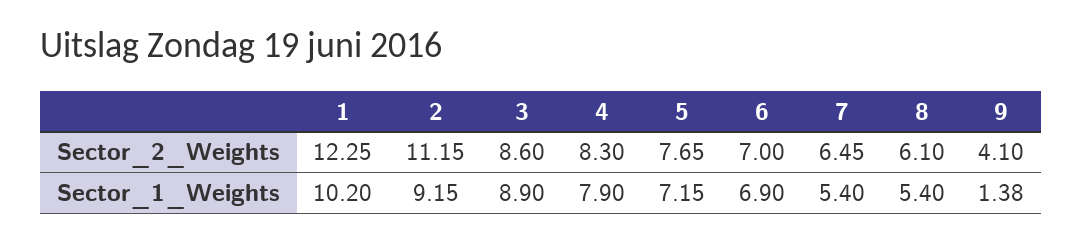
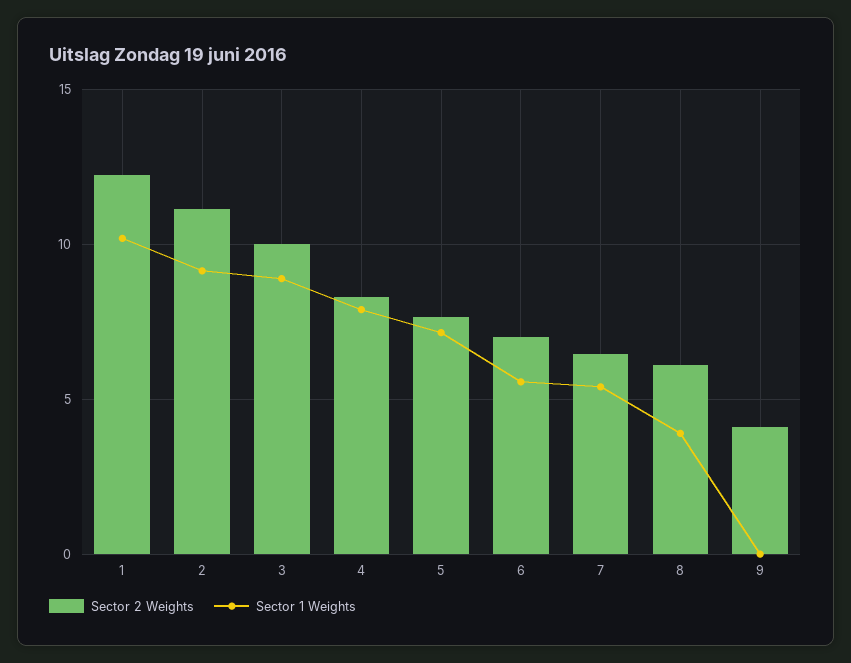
  {
    "Sector_2_Weights": {
      "1": 12.25,
      "2": 11.15,
-     "3": 8.6,
+     "3": 10,
      "4": 8.3,
      "5": 7.65,
      "6": 7,
      "7": 6.45,
      "8": 6.1,
      "9": 4.1
    },
    "Sector_1_Weights": {
      "1": 10.2,
      "2": 9.15,
      "3": 8.9,
      "4": 7.9,
      "5": 7.15,
-     "6": 6.9,
+     "6": 5.5,
      "7": 5.4,
-     "8": 5.4,
+     "8": 4,
-     "9": 1.38
+     "9": 0
    }
  }

